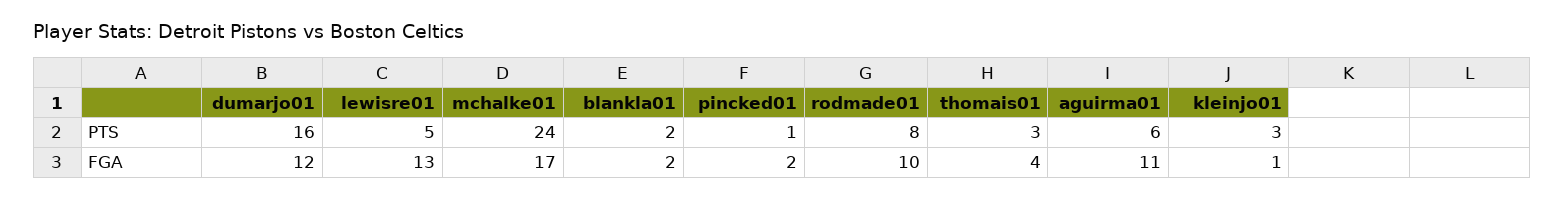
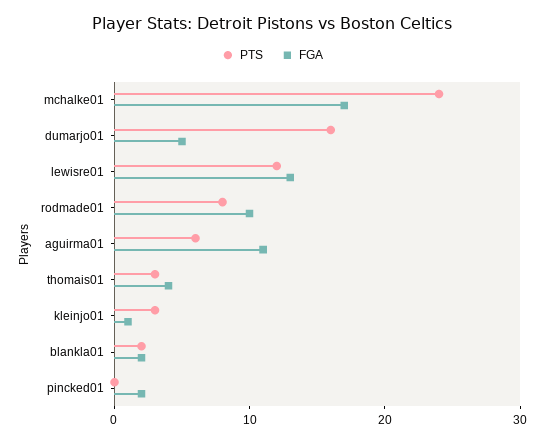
  {
    "PTS": {
      "dumarjo01": 16,
-     "lewisre01": 5,
+     "lewisre01": 12,
      "mchalke01": 24,
      "blankla01": 2,
-     "pincked01": 1,
+     "pincked01": 0,
      "rodmade01": 8,
      "thomais01": 3,
      "aguirma01": 6,
      "kleinjo01": 3
    },
    "FGA": {
-     "dumarjo01": 12,
+     "dumarjo01": 5,
      "lewisre01": 13,
      "mchalke01": 17,
      "blankla01": 2,
      "pincked01": 2,
      "rodmade01": 10,
      "thomais01": 4,
      "aguirma01": 11,
      "kleinjo01": 1
    }
  }

